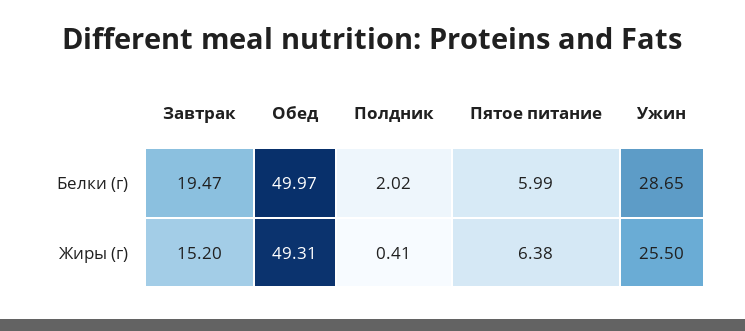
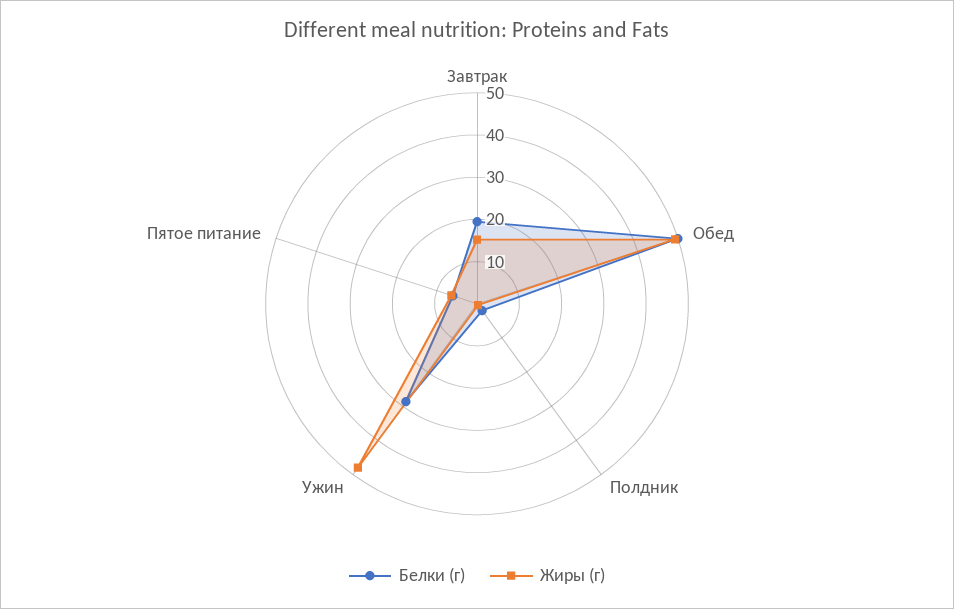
  {
    "Белки (г)": {
      "Завтрак": 19.47,
      "Обед": 49.97,
      "Полдник": 2.02,
      "Пятое питание": 5.99,
      "Ужин": 28.65
    },
    "Жиры (г)": {
      "Завтрак": 15.2,
      "Обед": 49.31,
      "Полдник": 0.41,
      "Пятое питание": 6.38,
-     "Ужин": 25.5
+     "Ужин": 48
    }
  }

